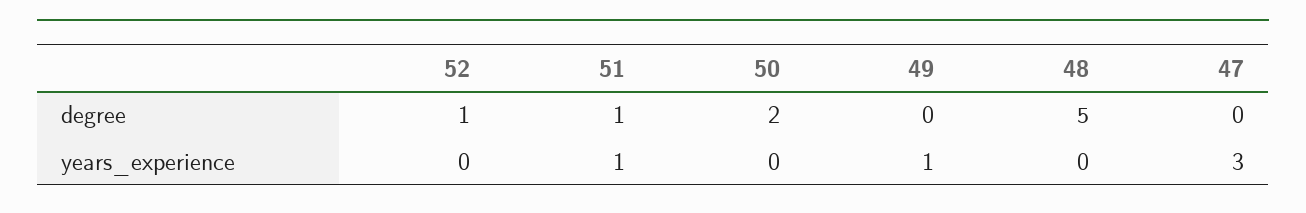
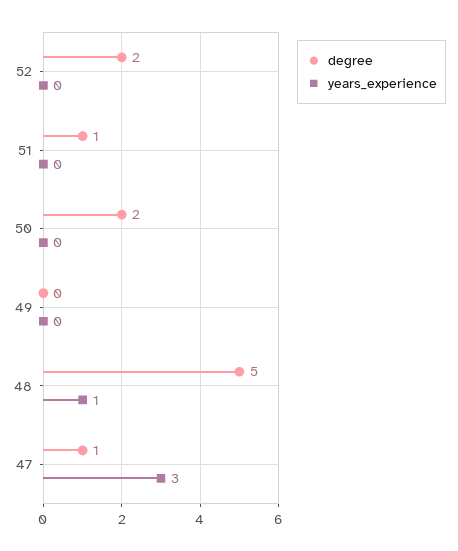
  {
    "degree": {
-     "52": 1,
+     "52": 2,
      "51": 1,
      "50": 2,
      "49": 0,
      "48": 5,
-     "47": 0
+     "47": 1
    },
    "years_experience": {
      "52": 0,
-     "51": 1,
+     "51": 0,
      "50": 0,
-     "49": 1,
+     "49": 0,
-     "48": 0,
+     "48": 1,
      "47": 3
    }
  }

